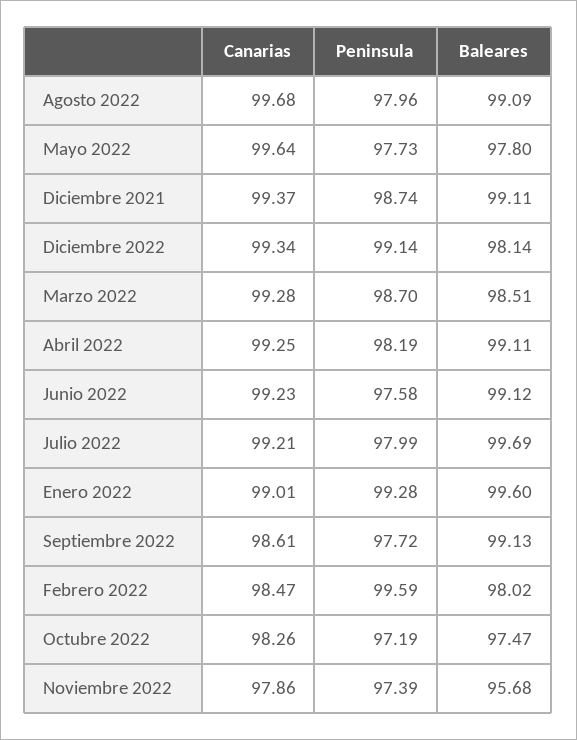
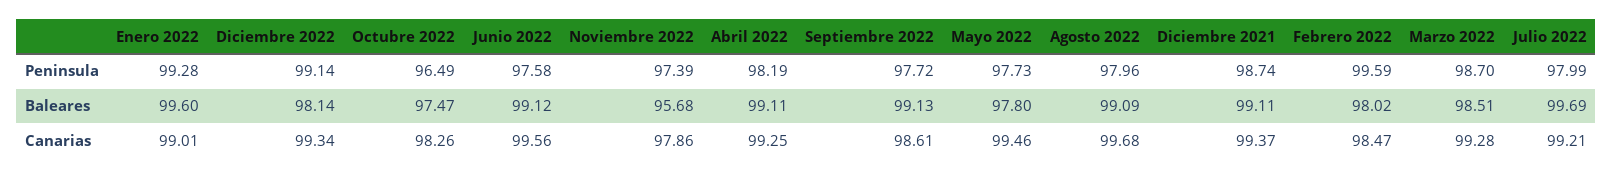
  {
    "Canarias": {
      "Agosto 2022": 99.68,
-     "Mayo 2022": 99.64,
+     "Mayo 2022": 99.46,
      "Diciembre 2021": 99.37,
      "Diciembre 2022": 99.34,
      "Marzo 2022": 99.28,
      "Abril 2022": 99.25,
-     "Junio 2022": 99.23,
+     "Junio 2022": 99.56,
      "Julio 2022": 99.21,
      "Enero 2022": 99.01,
      "Septiembre 2022": 98.61,
      "Febrero 2022": 98.47,
      "Octubre 2022": 98.26,
      "Noviembre 2022": 97.86
    },
    "Peninsula": {
      "Agosto 2022": 97.96,
      "Mayo 2022": 97.73,
      "Diciembre 2021": 98.74,
      "Diciembre 2022": 99.14,
      "Marzo 2022": 98.7,
      "Abril 2022": 98.19,
      "Junio 2022": 97.58,
      "Julio 2022": 97.99,
      "Enero 2022": 99.28,
      "Septiembre 2022": 97.72,
      "Febrero 2022": 99.59,
-     "Octubre 2022": 97.19,
+     "Octubre 2022": 96.49,
      "Noviembre 2022": 97.39
    },
    "Baleares": {
      "Agosto 2022": 99.09,
      "Mayo 2022": 97.8,
      "Diciembre 2021": 99.11,
      "Diciembre 2022": 98.14,
      "Marzo 2022": 98.51,
      "Abril 2022": 99.11,
      "Junio 2022": 99.12,
      "Julio 2022": 99.69,
      "Enero 2022": 99.6,
      "Septiembre 2022": 99.13,
      "Febrero 2022": 98.02,
      "Octubre 2022": 97.47,
      "Noviembre 2022": 95.68
    }
  }

